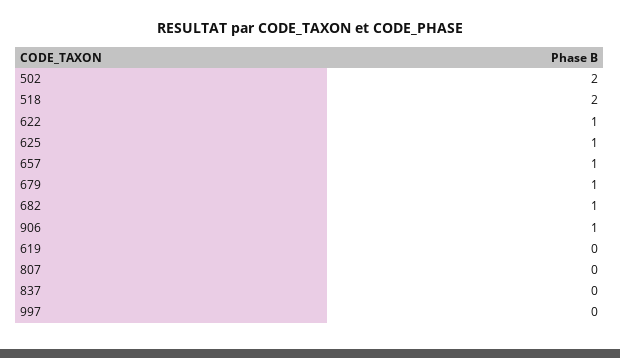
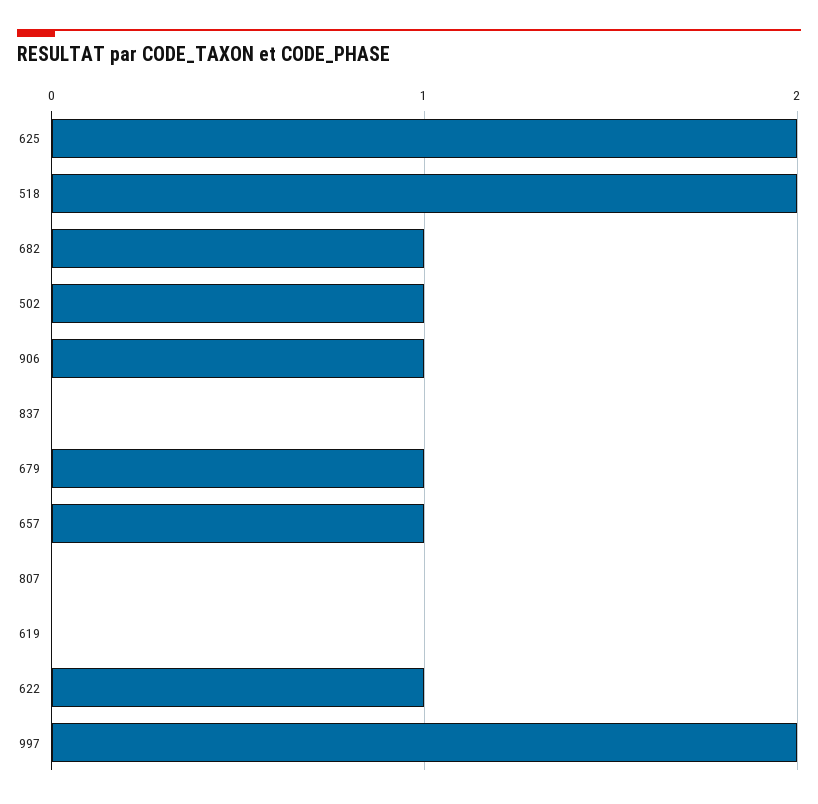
  {
-   "502": 2,
+   "502": 1,
    "518": 2,
    "622": 1,
-   "625": 1,
+   "625": 2,
    "657": 1,
    "679": 1,
    "682": 1,
    "906": 1,
    "619": 0,
    "807": 0,
    "837": 0,
-   "997": 0
+   "997": 2
  }

